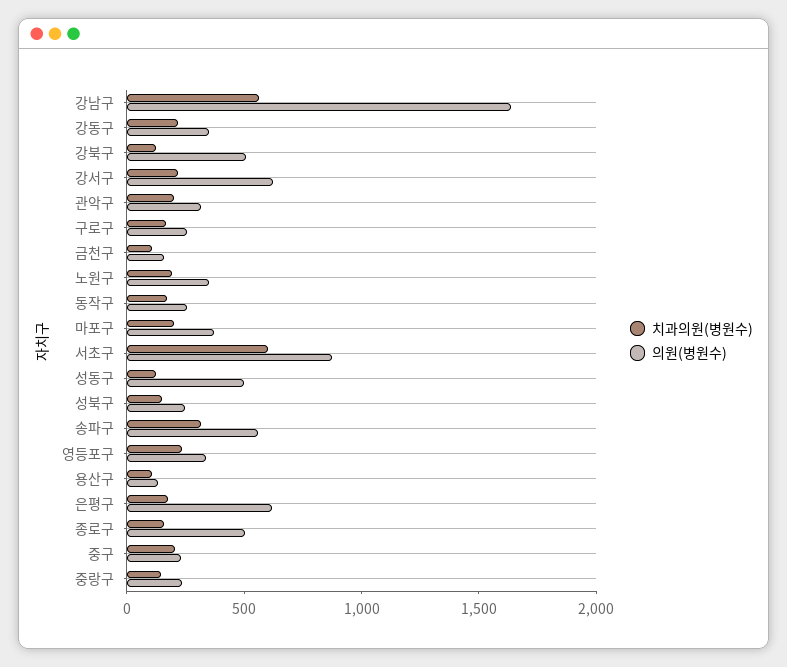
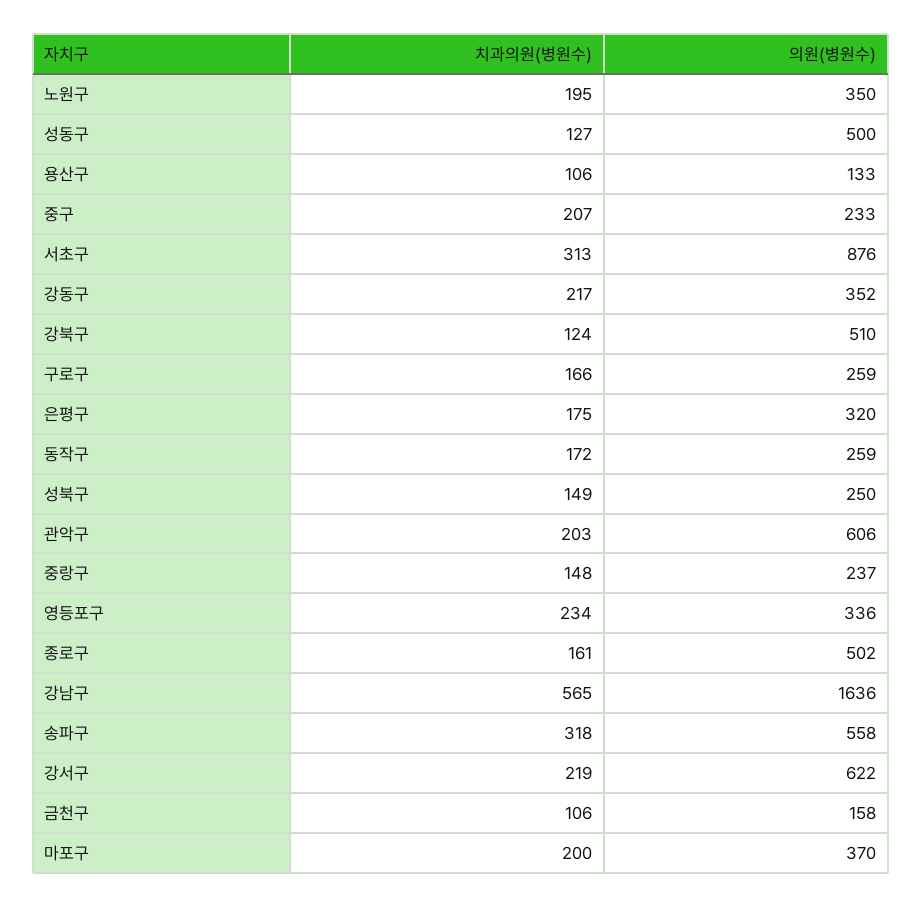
  {
    "치과의원(병원수)": {
      "강남구": 565,
      "강동구": 217,
      "강북구": 124,
      "강서구": 219,
      "관악구": 203,
      "구로구": 166,
      "금천구": 106,
      "노원구": 195,
      "동작구": 172,
      "마포구": 200,
-     "서초구": 600,
+     "서초구": 313,
      "성동구": 127,
      "성북구": 149,
      "송파구": 318,
      "영등포구": 234,
      "용산구": 106,
      "은평구": 175,
      "종로구": 161,
      "중구": 207,
      "중랑구": 148
    },
    "의원(병원수)": {
      "강남구": 1636,
      "강동구": 352,
      "강북구": 510,
      "강서구": 622,
-     "관악구": 300,
+     "관악구": 606,
      "구로구": 259,
      "금천구": 158,
      "노원구": 350,
      "동작구": 259,
      "마포구": 370,
      "서초구": 876,
      "성동구": 500,
      "성북구": 250,
      "송파구": 558,
      "영등포구": 336,
      "용산구": 133,
-     "은평구": 600,
+     "은평구": 320,
      "종로구": 502,
      "중구": 233,
      "중랑구": 237
    }
  }

